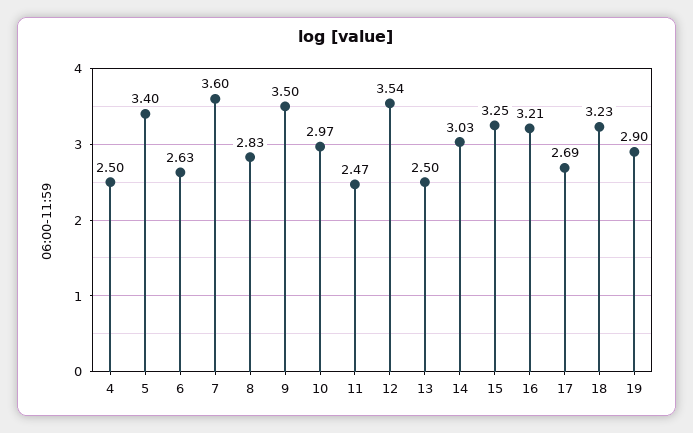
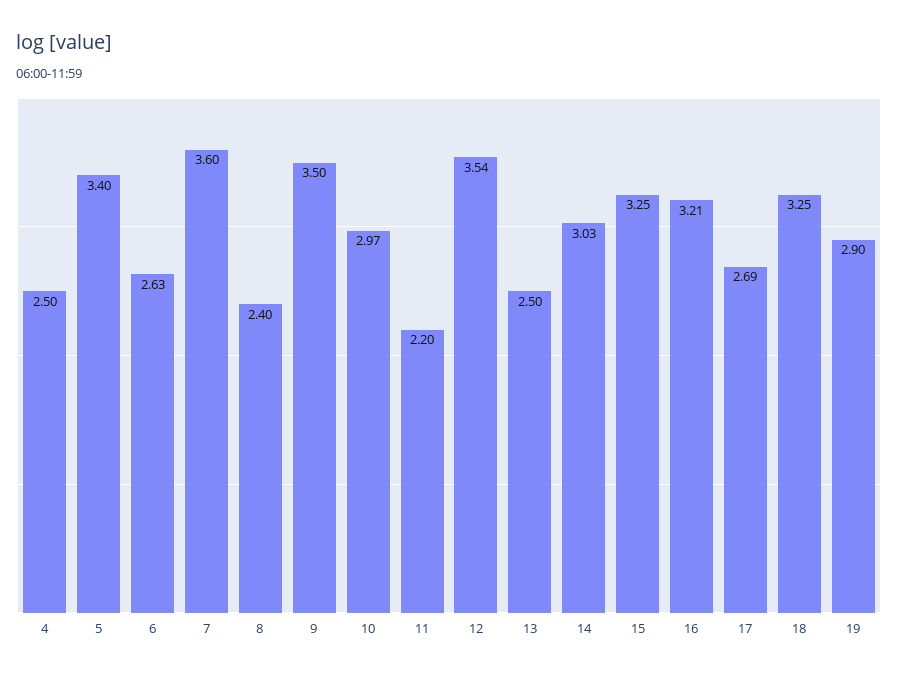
  {
    "4": 2.5,
    "5": 3.4,
    "6": 2.63,
    "7": 3.6,
-   "8": 2.83,
+   "8": 2.4,
    "9": 3.5,
    "10": 2.97,
-   "11": 2.47,
+   "11": 2.2,
    "12": 3.54,
    "13": 2.5,
    "14": 3.03,
    "15": 3.25,
    "16": 3.21,
    "17": 2.69,
-   "18": 3.23,
+   "18": 3.25,
    "19": 2.9
  }

